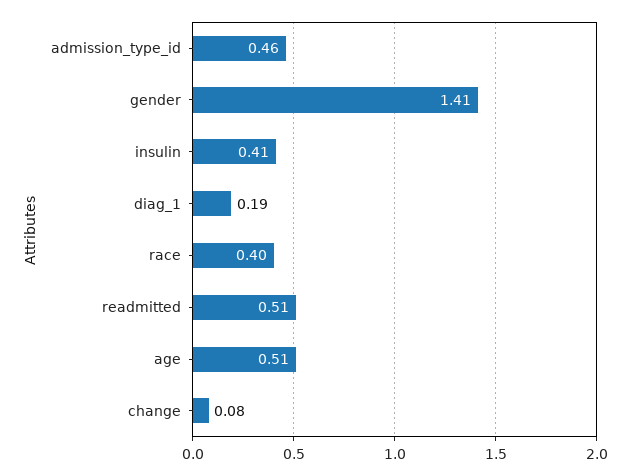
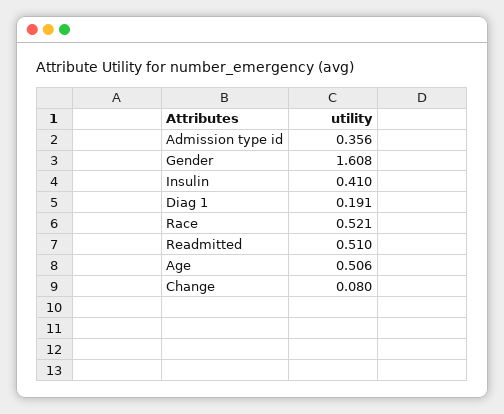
  {
-   "admission_type_id": 0.46,
+   "admission_type_id": 0.356,
-   "gender": 1.41,
+   "gender": 1.608,
    "insulin": 0.41,
    "diag_1": 0.191,
-   "race": 0.4,
+   "race": 0.521,
    "readmitted": 0.51,
    "age": 0.506,
    "change": 0.08
  }

